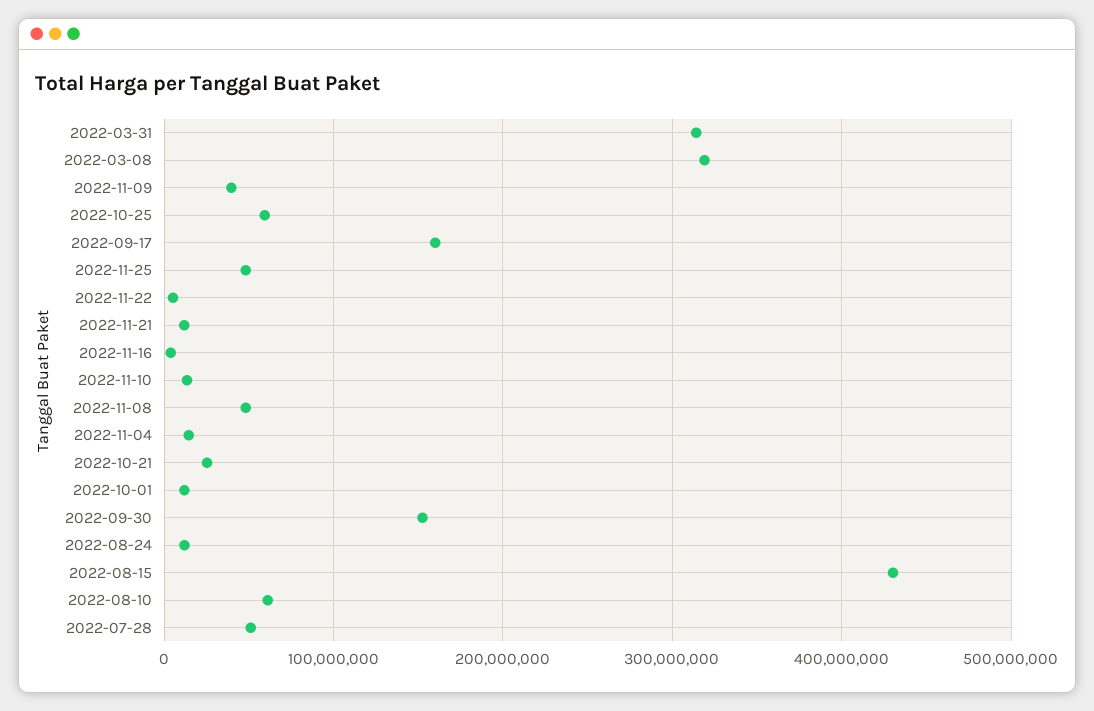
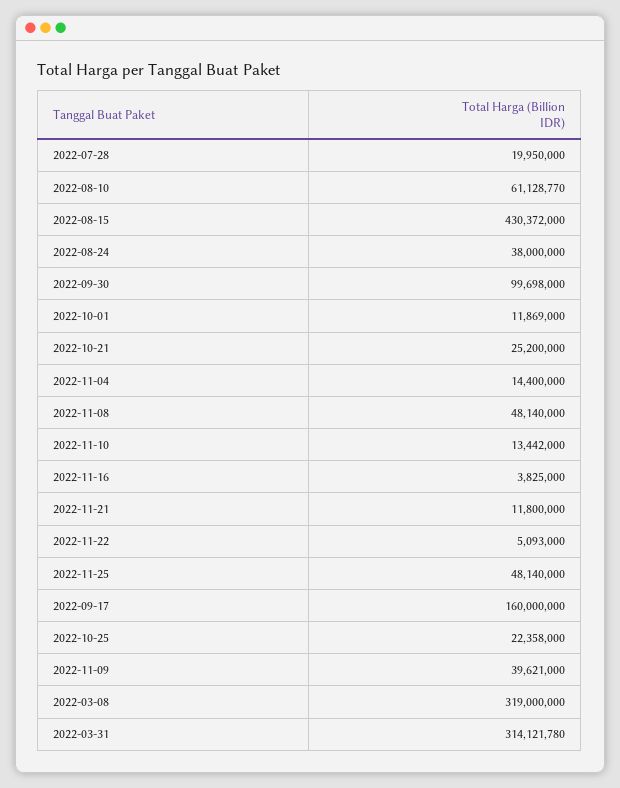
  {
    "2022-03-31": 314121780,
    "2022-03-08": 319000000,
    "2022-11-09": 39621000,
-   "2022-10-25": 60000000,
+   "2022-10-25": 22358000,
    "2022-09-17": 160000000,
    "2022-11-25": 48140000,
    "2022-11-22": 5093000,
    "2022-11-21": 11800000,
    "2022-11-16": 3825000,
    "2022-11-10": 13442000,
    "2022-11-08": 48140000,
    "2022-11-04": 14400000,
    "2022-10-21": 25200000,
    "2022-10-01": 11869000,
-   "2022-09-30": 150000000,
+   "2022-09-30": 99698000,
-   "2022-08-24": 10000000,
+   "2022-08-24": 38000000,
    "2022-08-15": 430372000,
    "2022-08-10": 61128770,
-   "2022-07-28": 50000000
+   "2022-07-28": 19950000
  }

